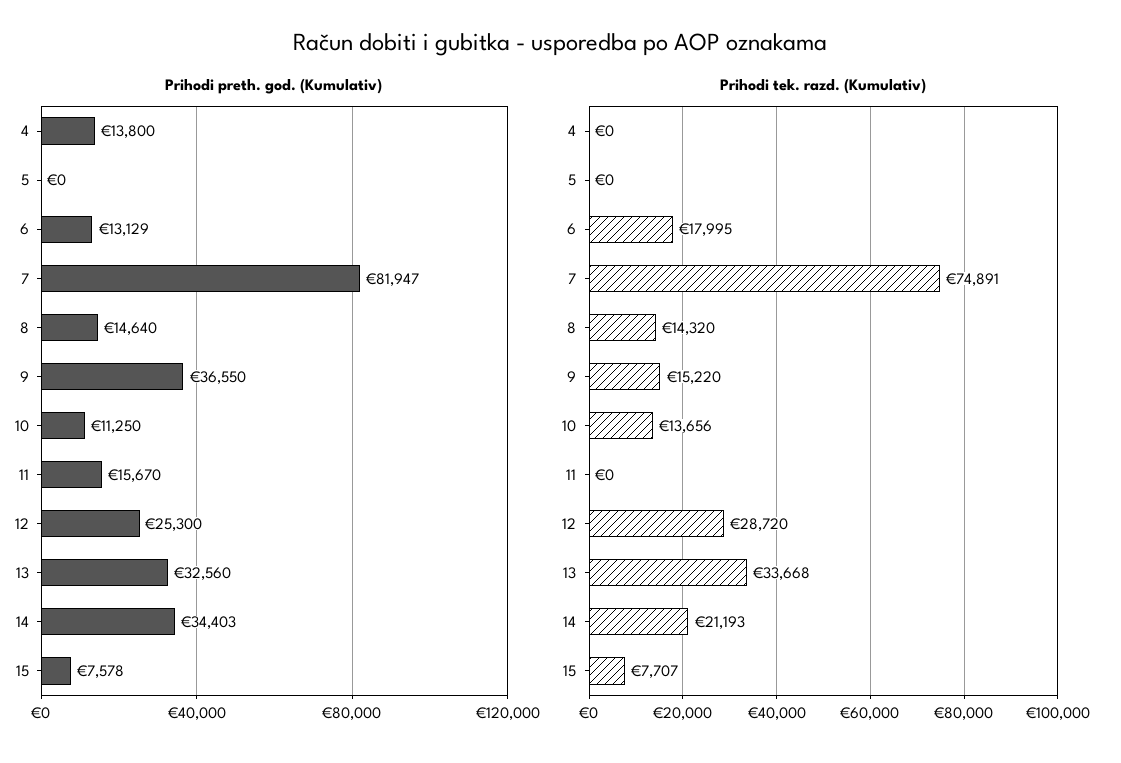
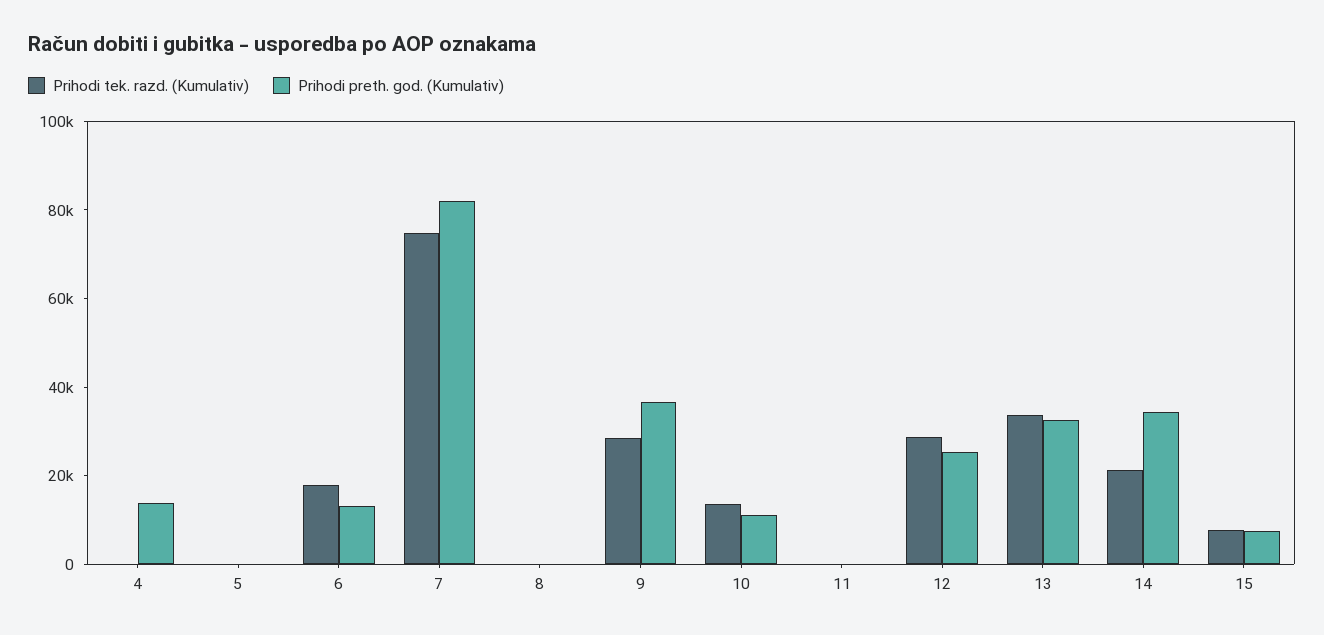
  {
    "Prihodi preth. god. (Kumulativ)": {
      "4": 13800,
      "5": 0,
      "6": 13129,
      "7": 81947,
-     "8": 14640,
+     "8": 0,
      "9": 36550,
      "10": 11250,
-     "11": 15670,
+     "11": 0,
      "12": 25300,
      "13": 32560,
      "14": 34403,
      "15": 7578
    },
    "Prihodi tek. razd. (Kumulativ)": {
      "4": 0,
      "5": 0,
      "6": 17995,
      "7": 74891,
-     "8": 14320,
+     "8": 0,
-     "9": 15220,
+     "9": 30000,
      "10": 13656,
      "11": 0,
      "12": 28720,
      "13": 33668,
      "14": 21193,
      "15": 7707
    }
  }

